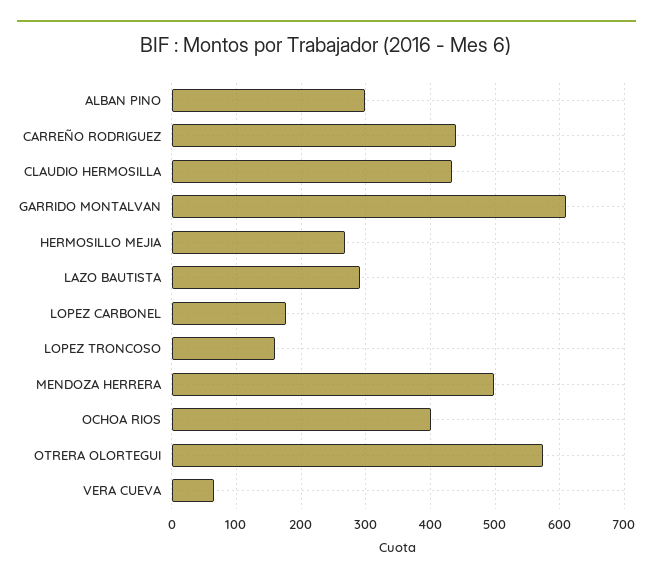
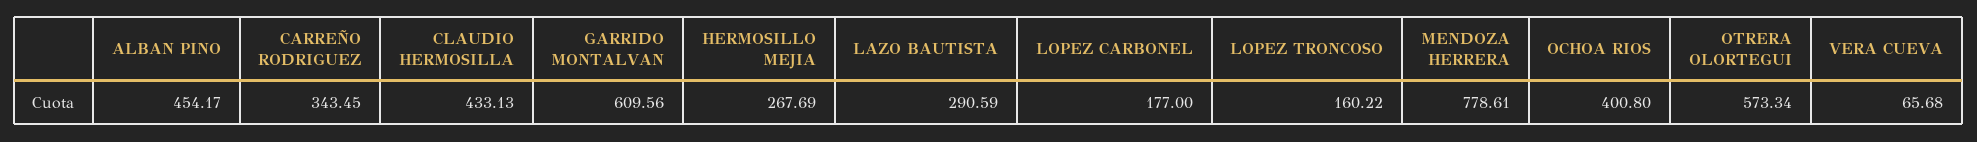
  {
-   "ALBAN PINO": 300,
+   "ALBAN PINO": 454.17,
-   "CARREÑO RODRIGUEZ": 440,
+   "CARREÑO RODRIGUEZ": 343.45,
    "CLAUDIO HERMOSILLA": 433.13,
    "GARRIDO MONTALVAN": 609.56,
    "HERMOSILLO MEJIA": 267.69,
    "LAZO BAUTISTA": 290.59,
    "LOPEZ CARBONEL": 177,
    "LOPEZ TRONCOSO": 160.22,
-   "MENDOZA HERRERA": 500,
+   "MENDOZA HERRERA": 778.61,
    "OCHOA RIOS": 400.8,
    "OTRERA OLORTEGUI": 573.34,
    "VERA CUEVA": 65.68
  }

